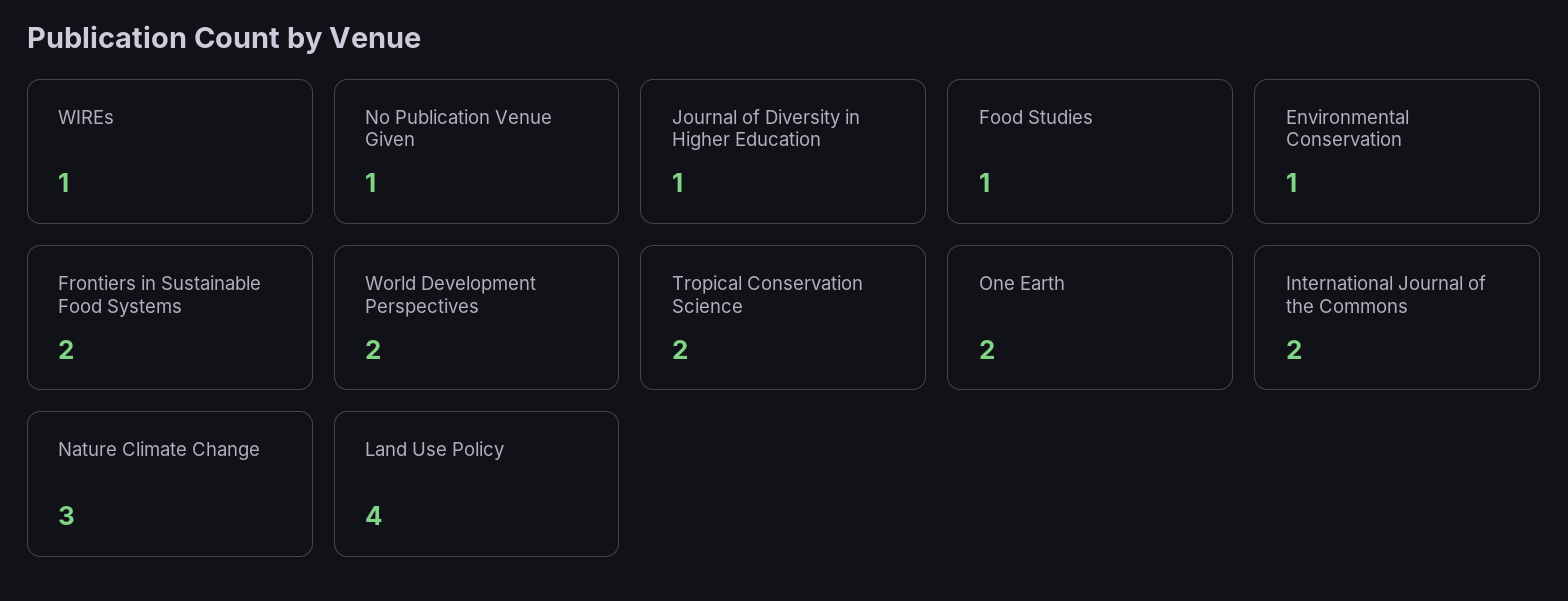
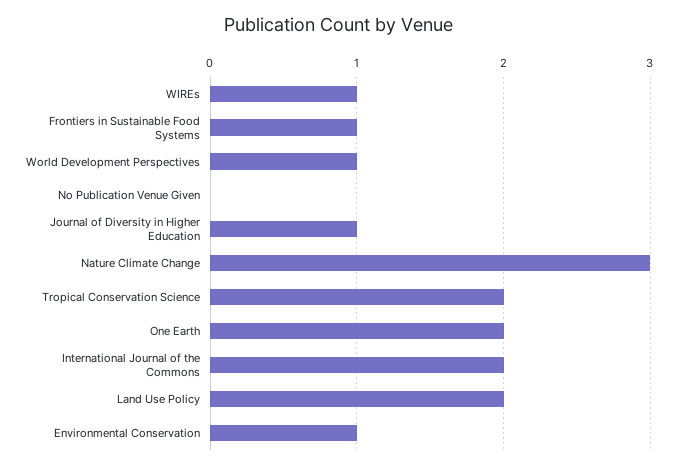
  {
    "WIREs": 1,
-   "No Publication Venue Given": 1,
+   "No Publication Venue Given": 0,
    "Journal of Diversity in Higher Education": 1,
-   "Food Studies": 1,
    "Environmental Conservation": 1,
-   "Frontiers in Sustainable Food Systems": 2,
+   "Frontiers in Sustainable Food Systems": 1,
-   "World Development Perspectives": 2,
+   "World Development Perspectives": 1,
    "Tropical Conservation Science": 2,
    "One Earth": 2,
    "International Journal of the Commons": 2,
    "Nature Climate Change": 3,
-   "Land Use Policy": 4
+   "Land Use Policy": 2
  }

